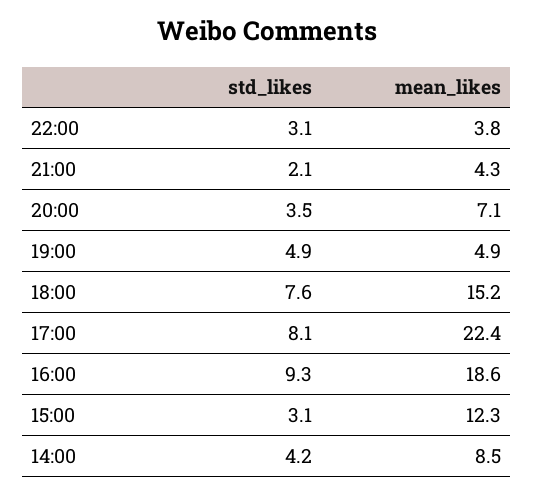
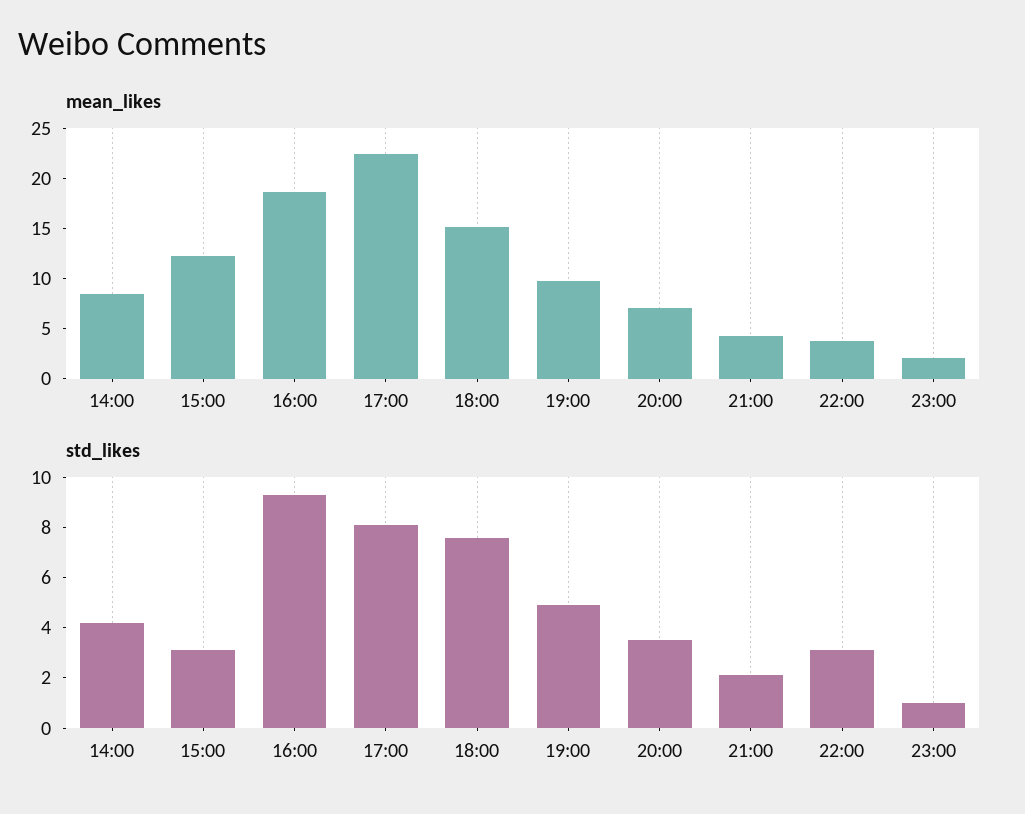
  {
    "std_likes": {
      "22:00": 3.1,
      "21:00": 2.1,
      "20:00": 3.5,
      "19:00": 4.9,
      "18:00": 7.6,
      "17:00": 8.1,
      "16:00": 9.3,
      "15:00": 3.1,
-     "14:00": 4.2
+     "14:00": 4.2,
+     "23:00": 1
    },
    "mean_likes": {
      "22:00": 3.8,
      "21:00": 4.3,
      "20:00": 7.1,
-     "19:00": 4.9,
+     "19:00": 10,
      "18:00": 15.2,
      "17:00": 22.4,
      "16:00": 18.6,
      "15:00": 12.3,
-     "14:00": 8.5
+     "14:00": 8.5,
+     "23:00": 2
    }
  }

